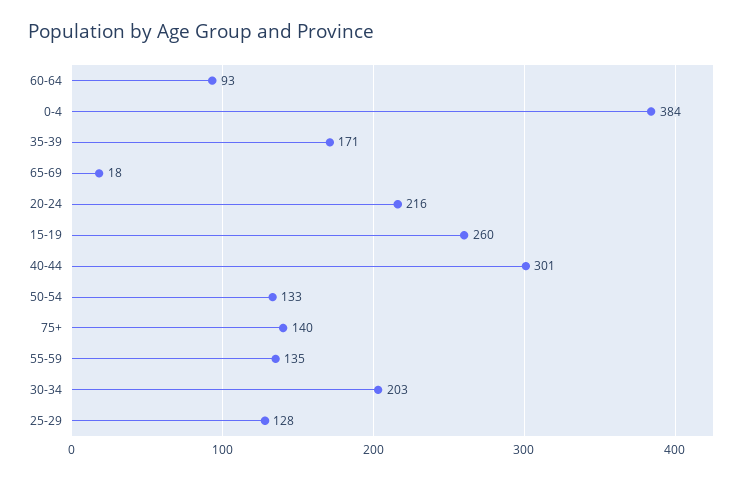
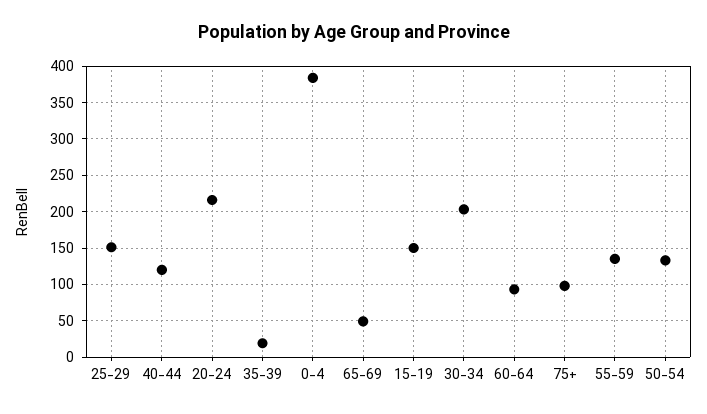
  {
    "60-64": 93,
    "0-4": 384,
-   "35-39": 171,
+   "35-39": 20,
-   "65-69": 18,
+   "65-69": 50,
    "20-24": 216,
-   "15-19": 260,
+   "15-19": 150,
-   "40-44": 301,
+   "40-44": 120,
    "50-54": 133,
-   "75+": 140,
+   "75+": 100,
    "55-59": 135,
    "30-34": 203,
-   "25-29": 128
+   "25-29": 150
  }

